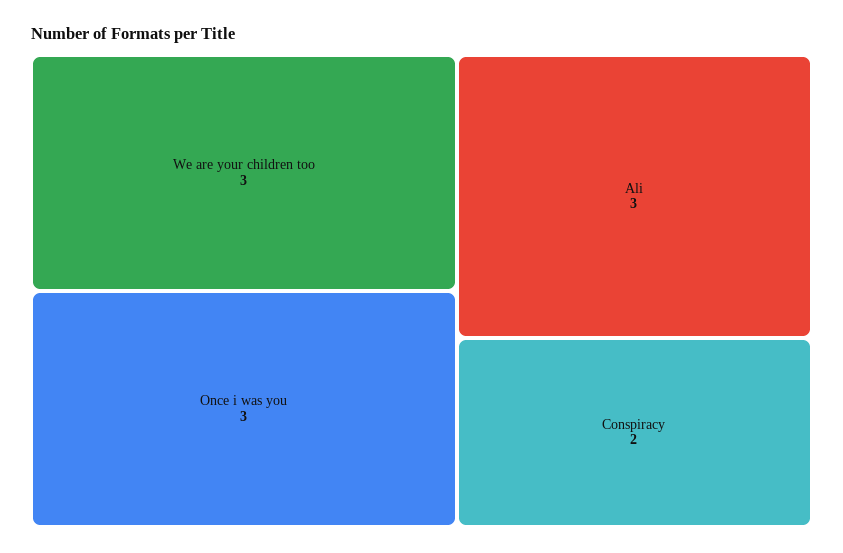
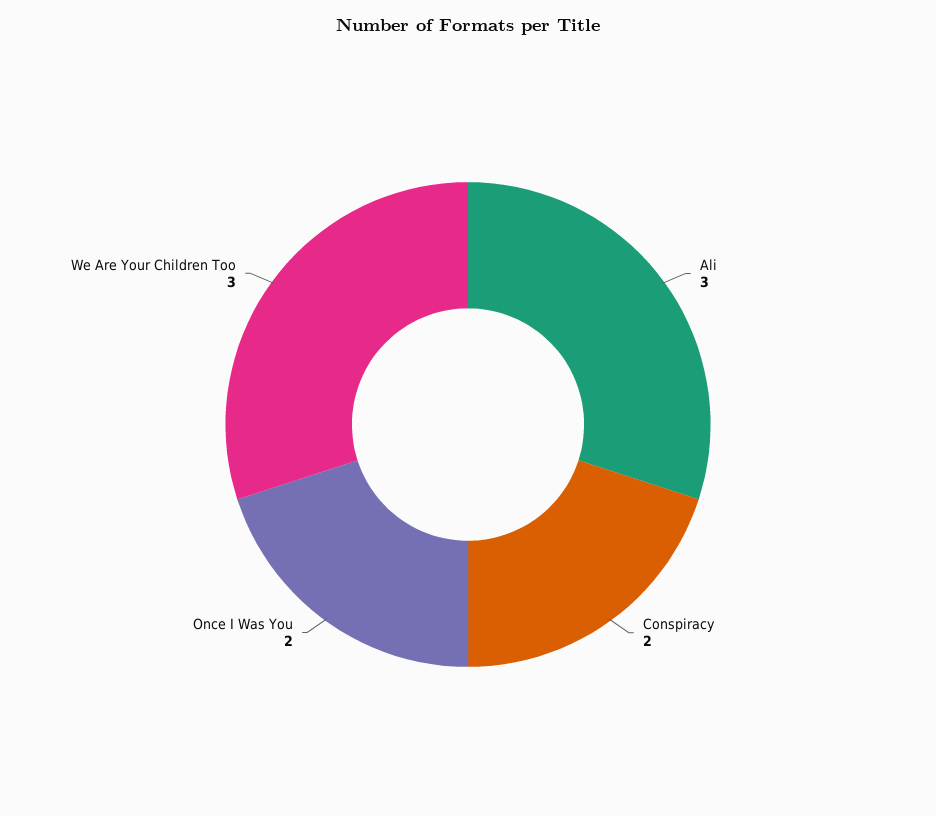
  {
    "We are your children too": 3,
-   "Once i was you": 3,
+   "Once i was you": 2,
    "Ali": 3,
    "Conspiracy": 2
  }

